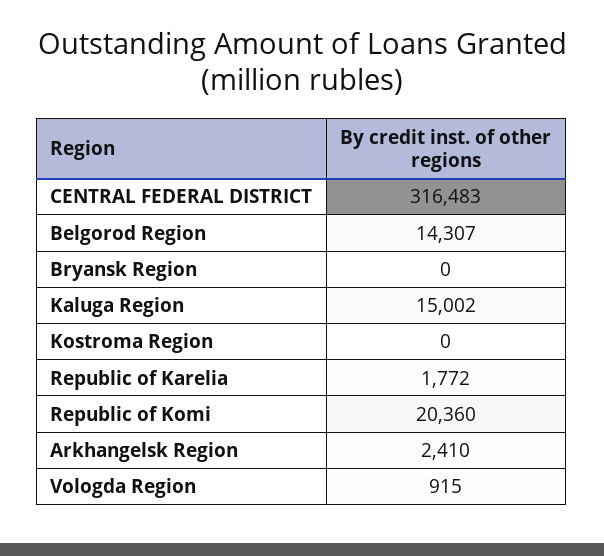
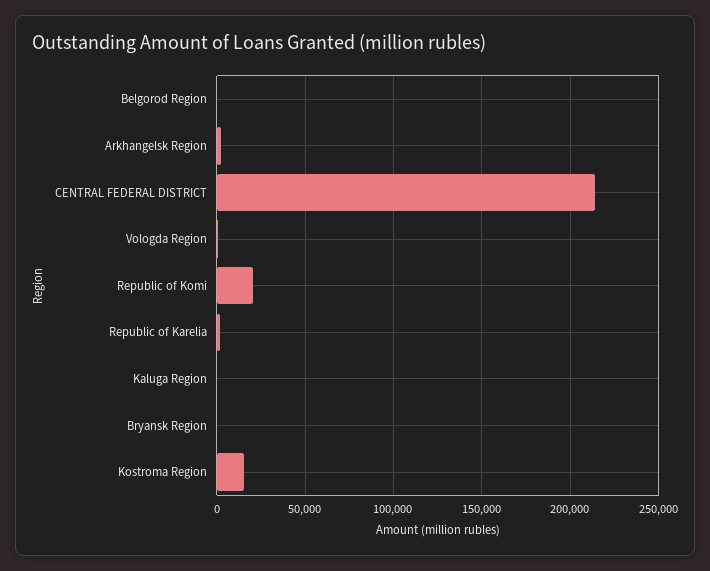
  {
-   "CENTRAL FEDERAL DISTRICT": 316483,
+   "CENTRAL FEDERAL DISTRICT": 215000,
-   "Belgorod Region": 14307,
+   "Belgorod Region": 0,
    "Bryansk Region": 0,
-   "Kaluga Region": 15002,
+   "Kaluga Region": 0,
-   "Kostroma Region": 0,
+   "Kostroma Region": 15000,
    "Republic of Karelia": 1772,
    "Republic of Komi": 20360,
    "Arkhangelsk Region": 2410,
    "Vologda Region": 915
  }

